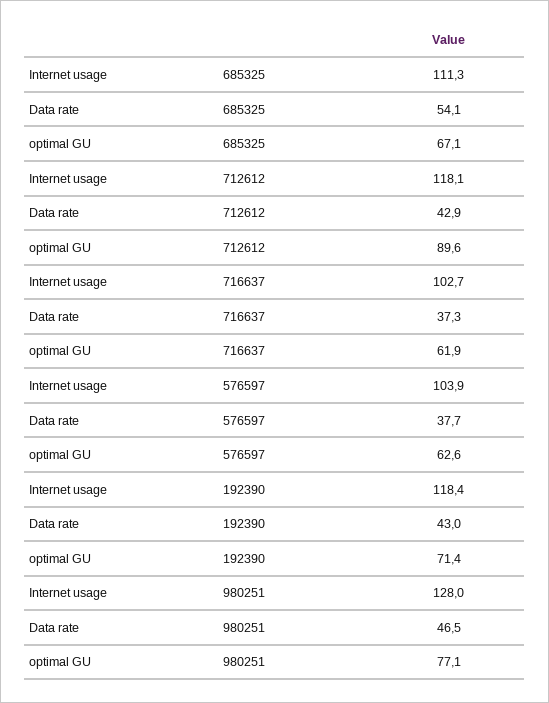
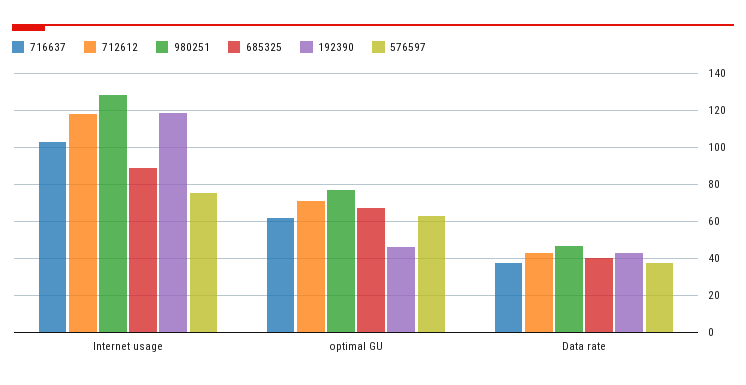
  {
    "685325": {
-     "Internet usage": 111.3,
+     "Internet usage": 90,
-     "Data rate": 54.1,
+     "Data rate": 40,
      "optimal GU": 67.1
    },
    "712612": {
      "Internet usage": 118.1,
      "Data rate": 42.9,
-     "optimal GU": 89.6
+     "optimal GU": 70
    },
    "716637": {
      "Internet usage": 102.7,
      "Data rate": 37.3,
      "optimal GU": 61.9
    },
    "576597": {
-     "Internet usage": 103.9,
+     "Internet usage": 75,
      "Data rate": 37.7,
      "optimal GU": 62.6
    },
    "192390": {
      "Internet usage": 118.4,
      "Data rate": 43,
-     "optimal GU": 71.4
+     "optimal GU": 45
    },
    "980251": {
      "Internet usage": 128,
      "Data rate": 46.5,
      "optimal GU": 77.1
    }
  }

